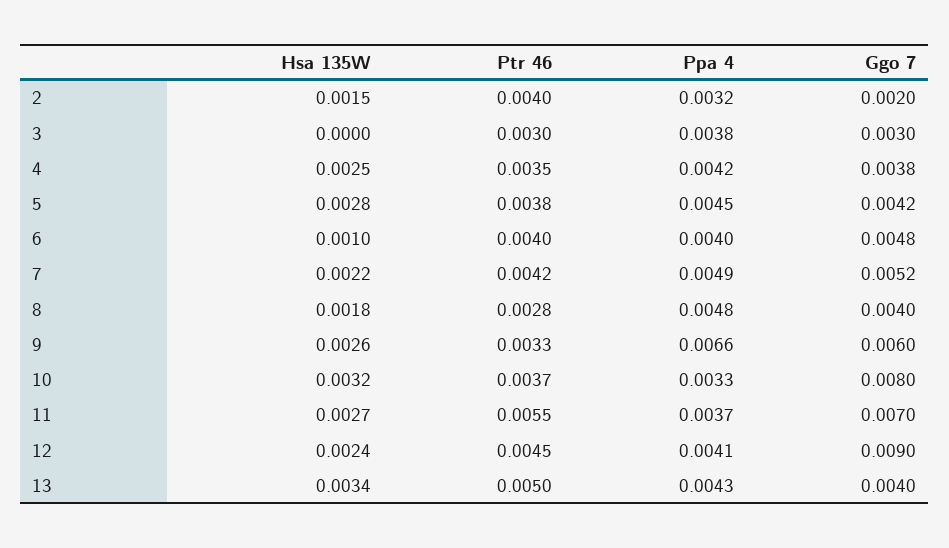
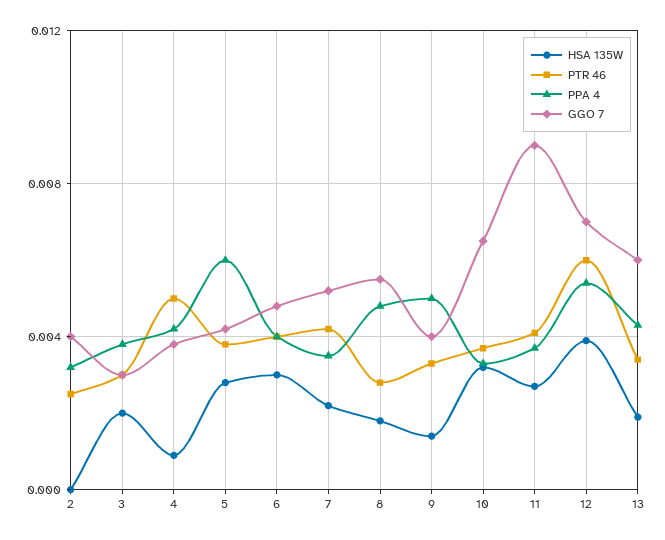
  {
    "Hsa 135W": {
-     "2": 0.0015,
+     "2": 0,
-     "3": 0,
+     "3": 0.002,
-     "4": 0.0025,
+     "4": 0.001,
      "5": 0.0028,
-     "6": 0.001,
+     "6": 0.003,
      "7": 0.0022,
      "8": 0.0018,
-     "9": 0.0026,
+     "9": 0.0015,
      "10": 0.0032,
      "11": 0.0027,
-     "12": 0.0024,
+     "12": 0.004,
-     "13": 0.0034
+     "13": 0.002
    },
    "Ptr 46": {
-     "2": 0.004,
+     "2": 0.0025,
      "3": 0.003,
-     "4": 0.0035,
+     "4": 0.005,
      "5": 0.0038,
      "6": 0.004,
      "7": 0.0042,
      "8": 0.0028,
      "9": 0.0033,
      "10": 0.0037,
-     "11": 0.0055,
+     "11": 0.004,
-     "12": 0.0045,
+     "12": 0.006,
-     "13": 0.005
+     "13": 0.0035
    },
    "Ppa 4": {
      "2": 0.0032,
      "3": 0.0038,
      "4": 0.0042,
-     "5": 0.0045,
+     "5": 0.006,
      "6": 0.004,
-     "7": 0.0049,
+     "7": 0.0035,
      "8": 0.0048,
-     "9": 0.0066,
+     "9": 0.005,
      "10": 0.0033,
      "11": 0.0037,
-     "12": 0.0041,
+     "12": 0.0055,
      "13": 0.0043
    },
    "Ggo 7": {
-     "2": 0.002,
+     "2": 0.004,
      "3": 0.003,
      "4": 0.0038,
      "5": 0.0042,
      "6": 0.0048,
      "7": 0.0052,
-     "8": 0.004,
+     "8": 0.0055,
-     "9": 0.006,
+     "9": 0.004,
-     "10": 0.008,
+     "10": 0.0065,
-     "11": 0.007,
+     "11": 0.009,
-     "12": 0.009,
+     "12": 0.007,
-     "13": 0.004
+     "13": 0.006
    }
  }

